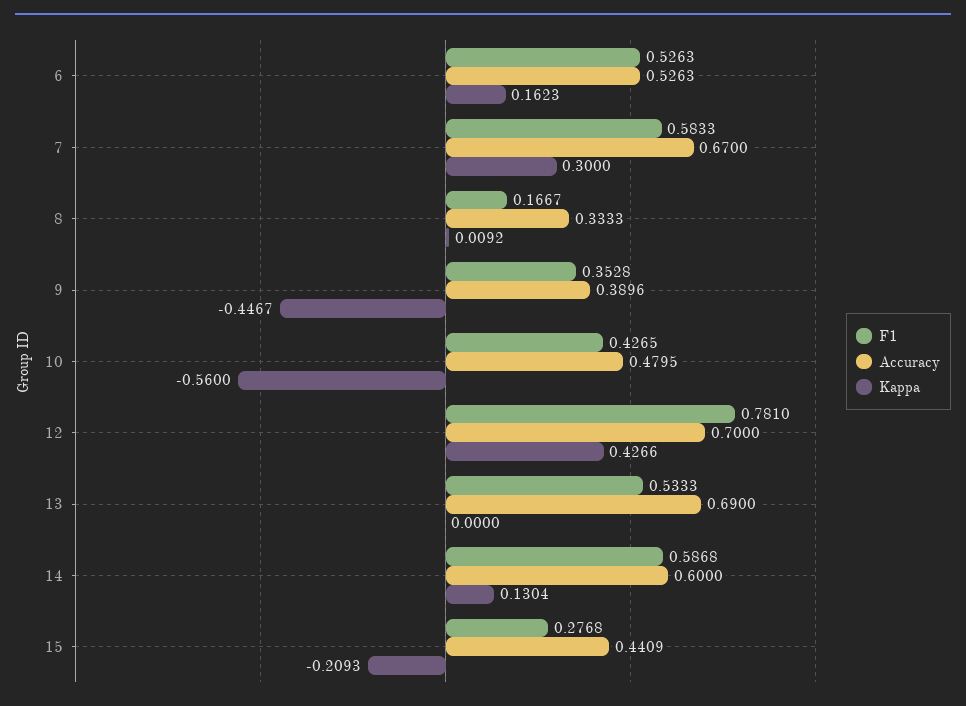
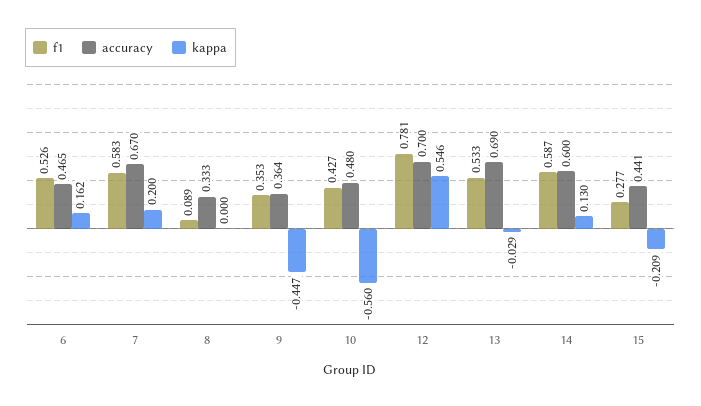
  {
    "F1": {
      "6": 0.5263,
      "7": 0.5833,
-     "8": 0.1667,
+     "8": 0.089,
      "9": 0.3528,
      "10": 0.4265,
      "12": 0.781,
      "13": 0.5333,
      "14": 0.5868,
      "15": 0.2768
    },
    "Accuracy": {
-     "6": 0.5263,
+     "6": 0.465,
      "7": 0.67,
      "8": 0.3333,
-     "9": 0.3896,
+     "9": 0.364,
      "10": 0.4795,
      "12": 0.7,
      "13": 0.69,
      "14": 0.6,
      "15": 0.4409
    },
    "Kappa": {
      "6": 0.1623,
-     "7": 0.3,
+     "7": 0.2,
-     "8": 0.0092,
+     "8": 0,
      "9": -0.4467,
      "10": -0.56,
-     "12": 0.4266,
+     "12": 0.546,
-     "13": 0,
+     "13": -0.029,
      "14": 0.1304,
      "15": -0.2093
    }
  }

